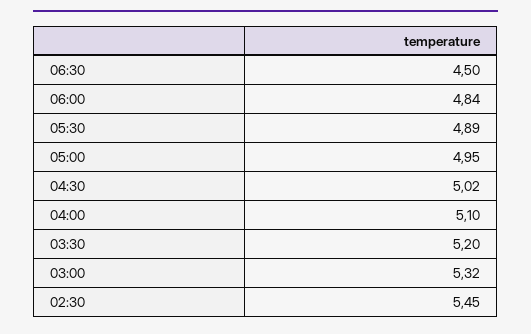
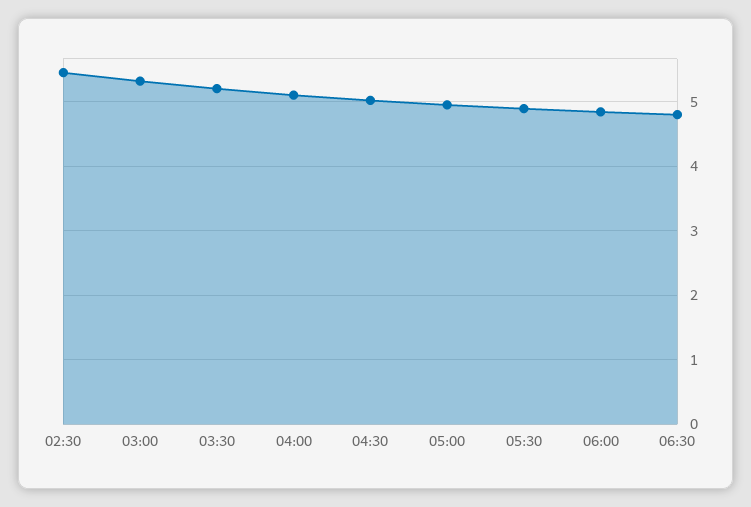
  {
-   "06:30": 4.5,
+   "06:30": 4.8,
    "06:00": 4.84,
    "05:30": 4.89,
    "05:00": 4.95,
    "04:30": 5.02,
    "04:00": 5.1,
    "03:30": 5.2,
    "03:00": 5.32,
    "02:30": 5.45
  }

